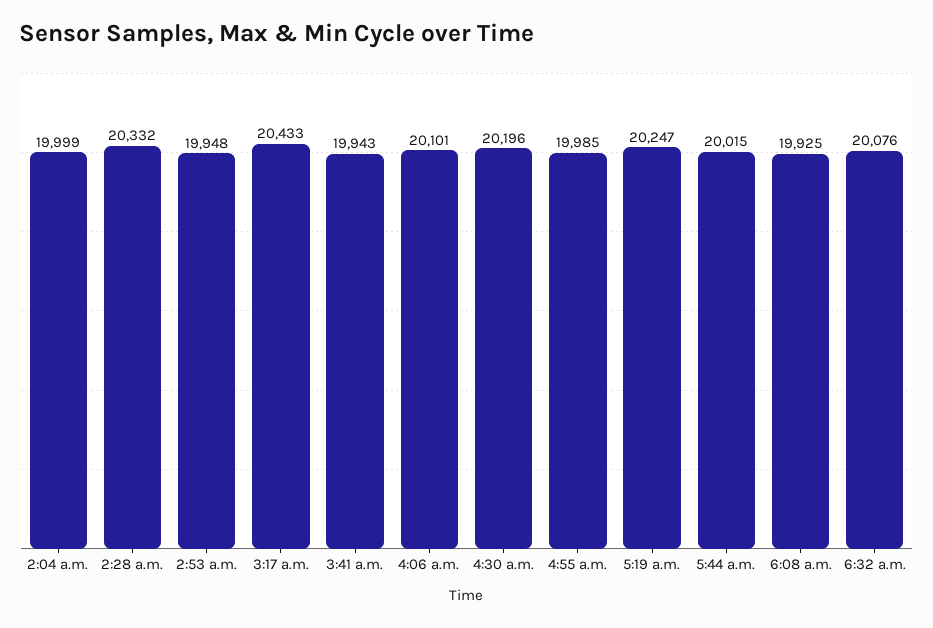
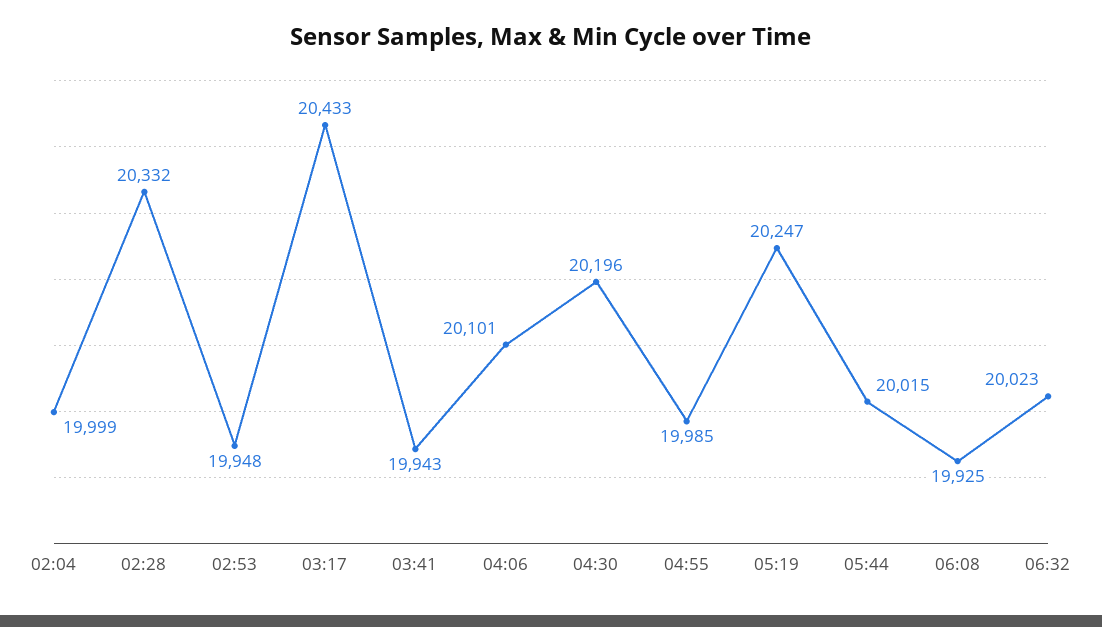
  {
    "2:04 a.m.": 19999,
    "2:28 a.m.": 20332,
    "2:53 a.m.": 19948,
    "3:17 a.m.": 20433,
    "3:41 a.m.": 19943,
    "4:06 a.m.": 20101,
    "4:30 a.m.": 20196,
    "4:55 a.m.": 19985,
    "5:19 a.m.": 20247,
    "5:44 a.m.": 20015,
    "6:08 a.m.": 19925,
-   "6:32 a.m.": 20076
+   "6:32 a.m.": 20023
  }

